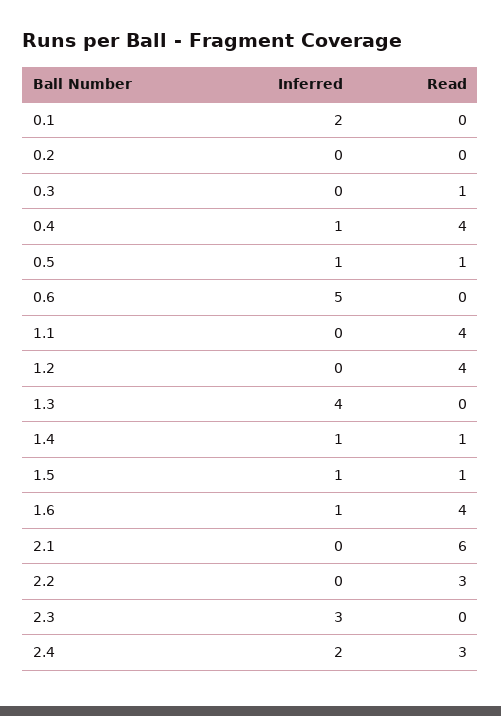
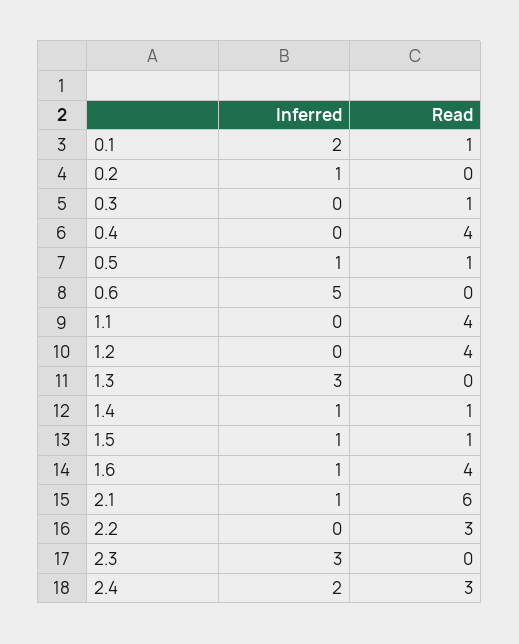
  {
    "Inferred": {
      "0.1": 2,
-     "0.2": 0,
+     "0.2": 1,
      "0.3": 0,
-     "0.4": 1,
+     "0.4": 0,
      "0.5": 1,
      "0.6": 5,
      "1.1": 0,
      "1.2": 0,
-     "1.3": 4,
+     "1.3": 3,
      "1.4": 1,
      "1.5": 1,
      "1.6": 1,
-     "2.1": 0,
+     "2.1": 1,
      "2.2": 0,
      "2.3": 3,
      "2.4": 2
    },
    "Read": {
-     "0.1": 0,
+     "0.1": 1,
      "0.2": 0,
      "0.3": 1,
      "0.4": 4,
      "0.5": 1,
      "0.6": 0,
      "1.1": 4,
      "1.2": 4,
      "1.3": 0,
      "1.4": 1,
      "1.5": 1,
      "1.6": 4,
      "2.1": 6,
      "2.2": 3,
      "2.3": 0,
      "2.4": 3
    }
  }

